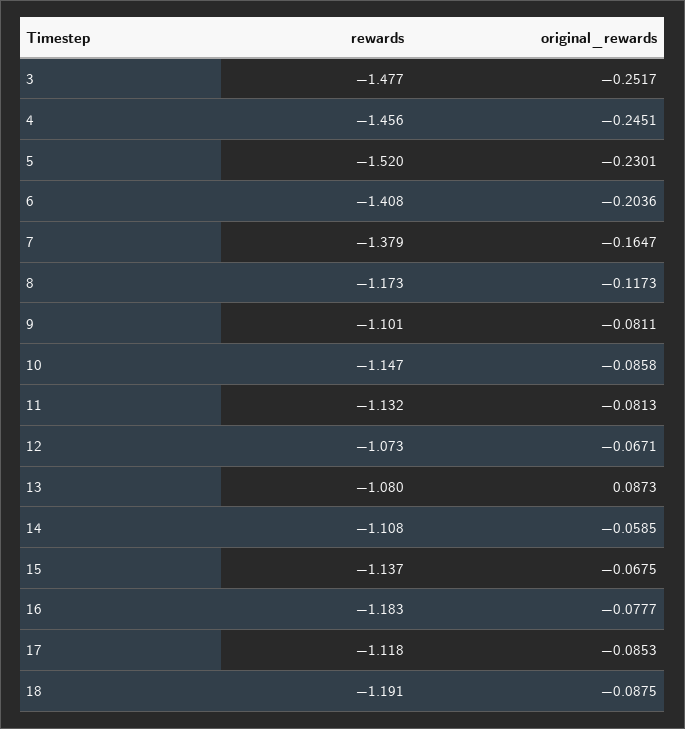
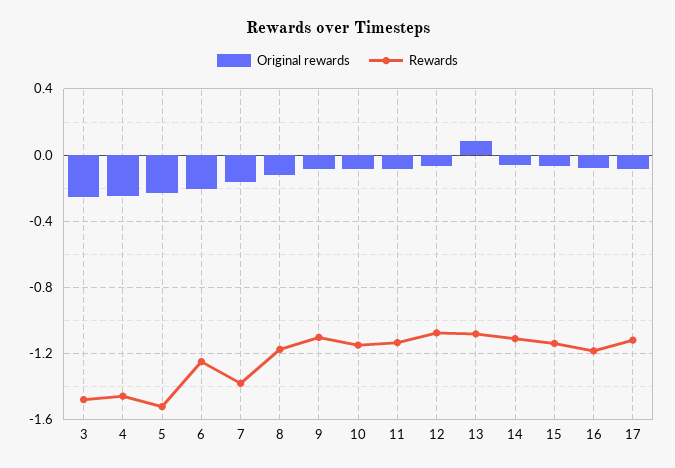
  {
    "rewards": {
      "3": -1.477,
      "4": -1.456,
      "5": -1.52,
-     "6": -1.408,
+     "6": -1.25,
      "7": -1.379,
      "8": -1.173,
      "9": -1.101,
      "10": -1.147,
      "11": -1.132,
      "12": -1.073,
      "13": -1.08,
      "14": -1.108,
      "15": -1.137,
      "16": -1.183,
-     "17": -1.118,
+     "17": -1.118
-     "18": -1.191
    },
    "original_rewards": {
      "3": -0.2517,
      "4": -0.2451,
      "5": -0.2301,
      "6": -0.2036,
      "7": -0.1647,
      "8": -0.1173,
      "9": -0.0811,
      "10": -0.0858,
      "11": -0.0813,
      "12": -0.0671,
      "13": 0.0873,
      "14": -0.0585,
      "15": -0.0675,
      "16": -0.0777,
-     "17": -0.0853,
+     "17": -0.0853
-     "18": -0.0875
    }
  }

